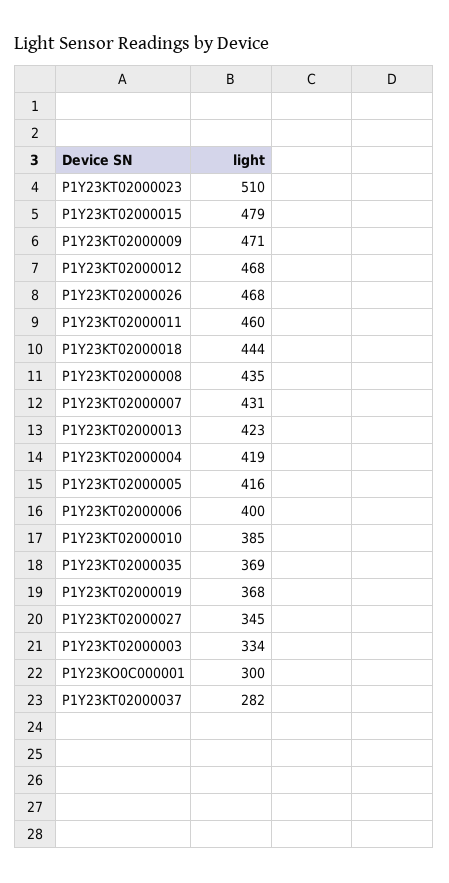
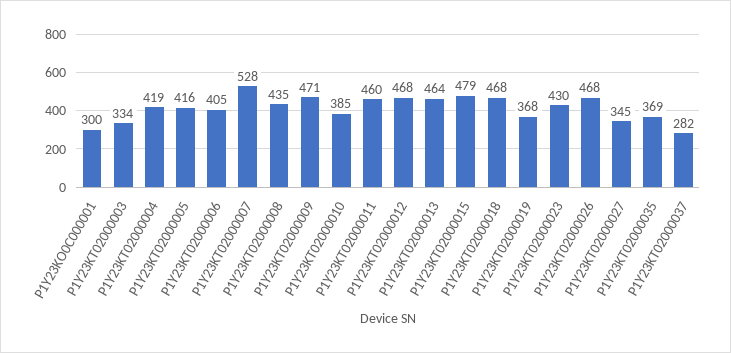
  {
-   "P1Y23KT02000023": 510,
+   "P1Y23KT02000023": 430,
    "P1Y23KT02000015": 479,
    "P1Y23KT02000009": 471,
    "P1Y23KT02000012": 468,
    "P1Y23KT02000026": 468,
    "P1Y23KT02000011": 460,
-   "P1Y23KT02000018": 444,
+   "P1Y23KT02000018": 468,
    "P1Y23KT02000008": 435,
-   "P1Y23KT02000007": 431,
+   "P1Y23KT02000007": 528,
-   "P1Y23KT02000013": 423,
+   "P1Y23KT02000013": 464,
    "P1Y23KT02000004": 419,
    "P1Y23KT02000005": 416,
-   "P1Y23KT02000006": 400,
+   "P1Y23KT02000006": 405,
    "P1Y23KT02000010": 385,
    "P1Y23KT02000035": 369,
    "P1Y23KT02000019": 368,
    "P1Y23KT02000027": 345,
    "P1Y23KT02000003": 334,
    "P1Y23KO0C000001": 300,
    "P1Y23KT02000037": 282
  }

